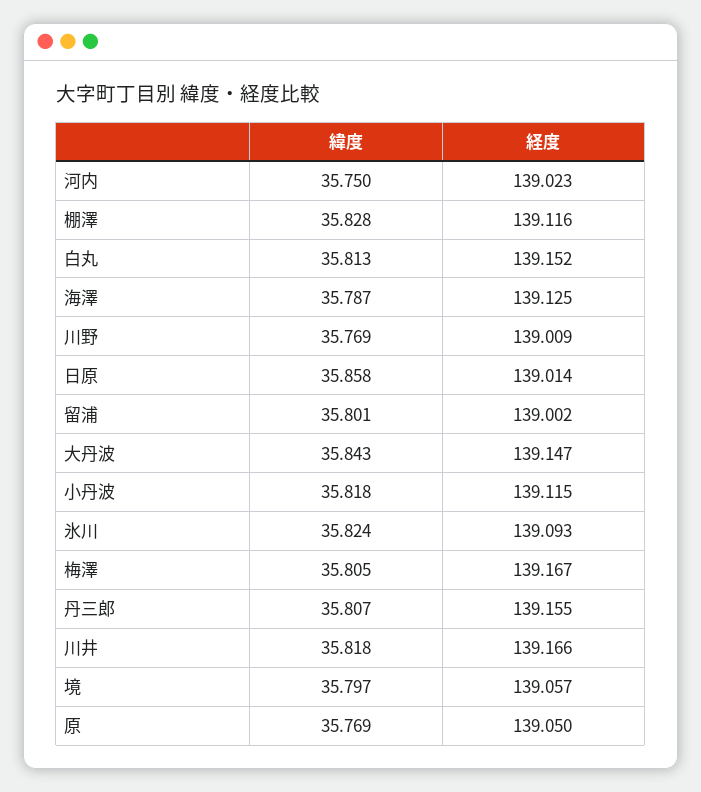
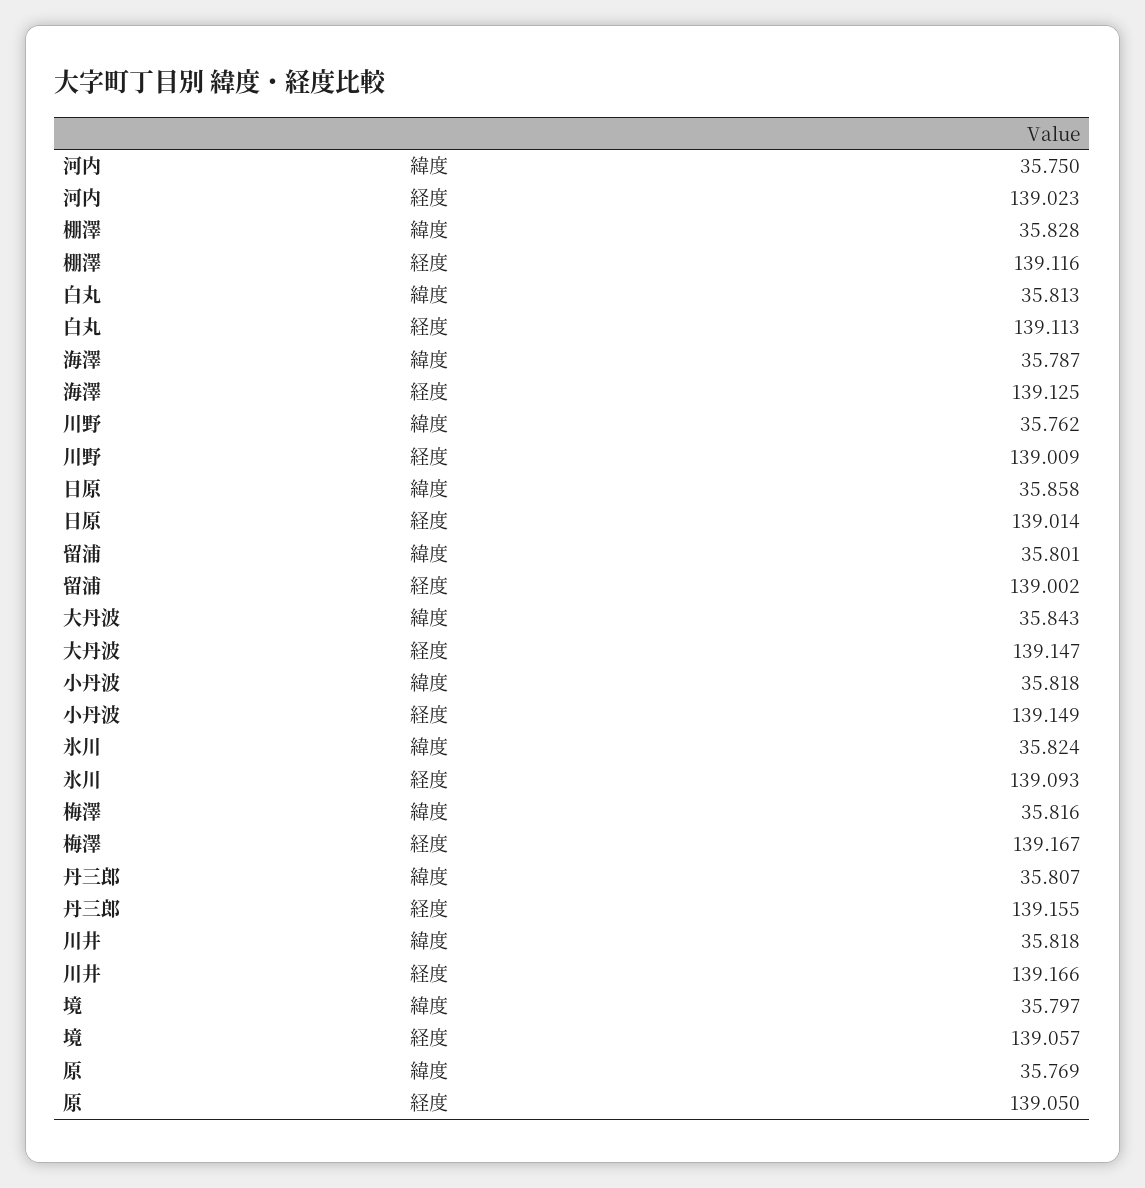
  {
    "緯度": {
      "河内": 35.75,
      "棚澤": 35.828,
      "白丸": 35.813,
      "海澤": 35.787,
-     "川野": 35.769,
+     "川野": 35.762,
      "日原": 35.858,
      "留浦": 35.801,
      "大丹波": 35.843,
      "小丹波": 35.818,
      "氷川": 35.824,
-     "梅澤": 35.805,
+     "梅澤": 35.816,
      "丹三郎": 35.807,
      "川井": 35.818,
      "境": 35.797,
      "原": 35.769
    },
    "経度": {
      "河内": 139.023,
      "棚澤": 139.116,
-     "白丸": 139.152,
+     "白丸": 139.113,
      "海澤": 139.125,
      "川野": 139.009,
      "日原": 139.014,
      "留浦": 139.002,
      "大丹波": 139.147,
-     "小丹波": 139.115,
+     "小丹波": 139.149,
      "氷川": 139.093,
      "梅澤": 139.167,
      "丹三郎": 139.155,
      "川井": 139.166,
      "境": 139.057,
      "原": 139.05
    }
  }

